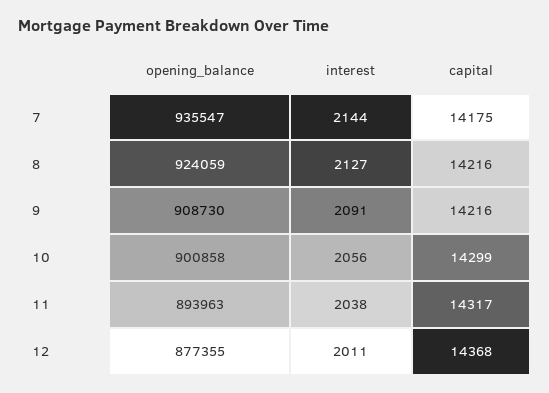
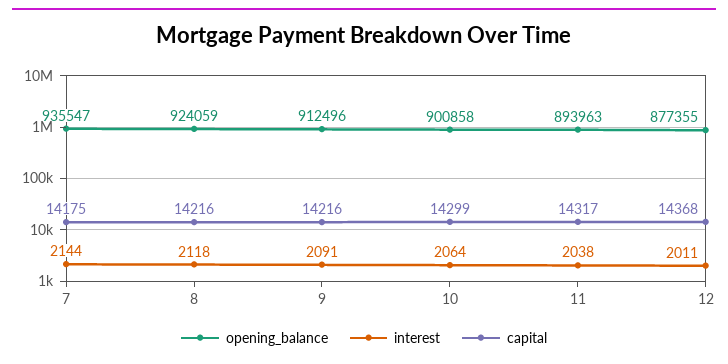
  {
    "opening_balance": {
      "7": 935547,
      "8": 924059,
-     "9": 908730,
+     "9": 912496,
      "10": 900858,
      "11": 893963,
      "12": 877355
    },
    "interest": {
      "7": 2144,
-     "8": 2127,
+     "8": 2118,
      "9": 2091,
-     "10": 2056,
+     "10": 2064,
      "11": 2038,
      "12": 2011
    },
    "capital": {
      "7": 14175,
      "8": 14216,
      "9": 14216,
      "10": 14299,
      "11": 14317,
      "12": 14368
    }
  }

